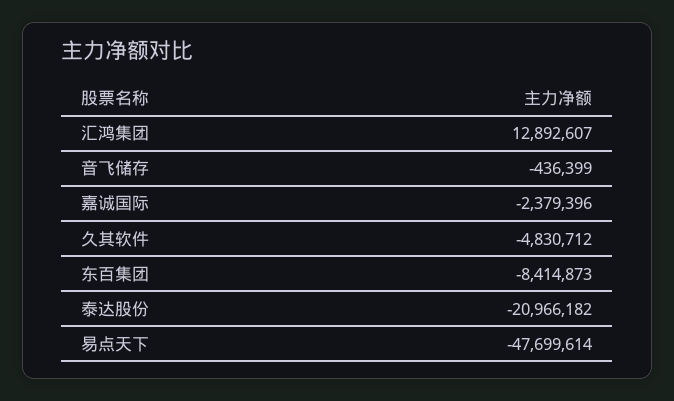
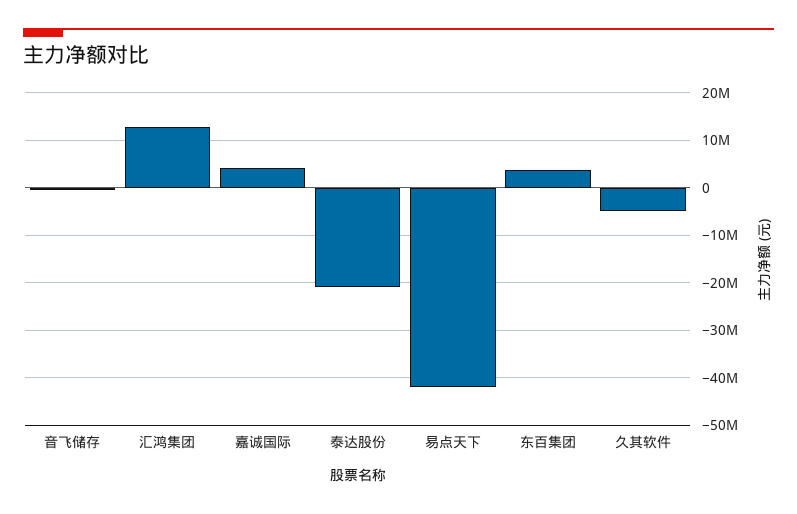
  {
    "汇鸿集团": 12892607,
    "音飞储存": -436399,
-   "嘉诚国际": -2379396,
+   "嘉诚国际": 4000000,
    "久其软件": -4830712,
-   "东百集团": -8414873,
+   "东百集团": 4000000,
    "泰达股份": -20966182,
-   "易点天下": -47699614
+   "易点天下": -42000000
  }

